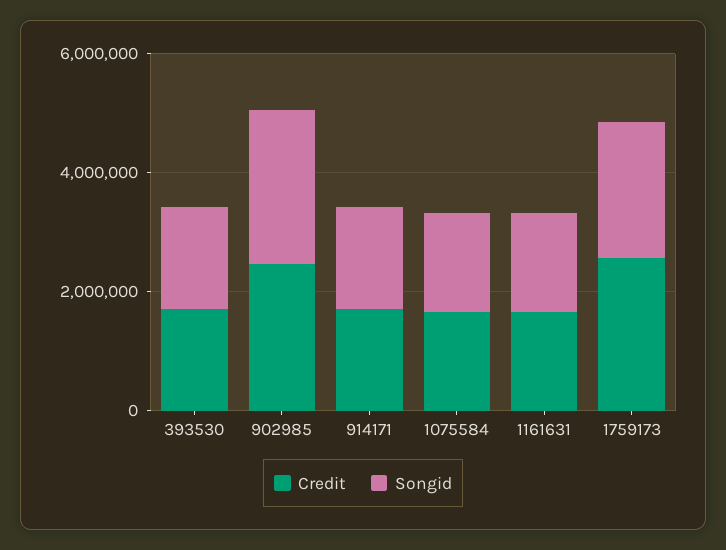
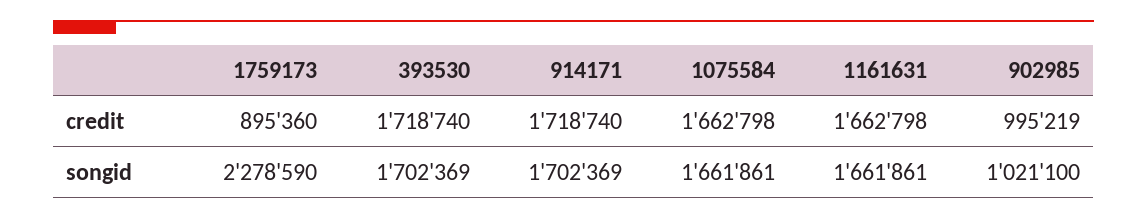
  {
    "Credit": {
      "393530": 1718740,
-     "902985": 2500000,
+     "902985": 995219,
      "914171": 1718740,
      "1075584": 1662798,
      "1161631": 1662798,
-     "1759173": 2500000
+     "1759173": 895360
    },
    "Songid": {
      "393530": 1702369,
-     "902985": 2500000,
+     "902985": 1021100,
      "914171": 1702369,
      "1075584": 1661861,
      "1161631": 1661861,
      "1759173": 2278590
    }
  }

